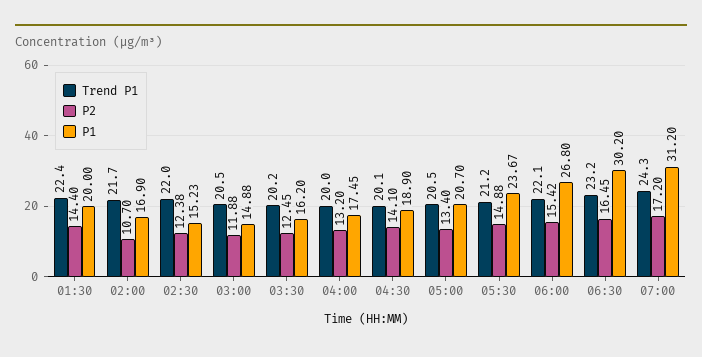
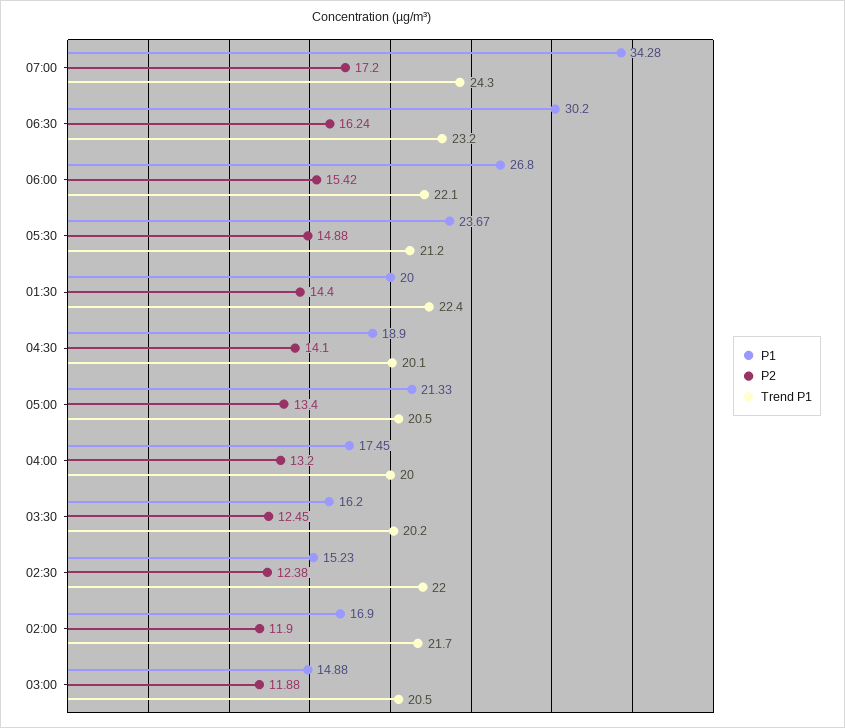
  {
    "Trend P1": {
      "01:30": 22.4,
      "02:00": 21.7,
      "02:30": 22,
      "03:00": 20.5,
      "03:30": 20.2,
      "04:00": 20,
      "04:30": 20.1,
      "05:00": 20.5,
      "05:30": 21.2,
      "06:00": 22.1,
      "06:30": 23.2,
      "07:00": 24.3
    },
    "P2": {
      "01:30": 14.4,
-     "02:00": 10.7,
+     "02:00": 11.9,
      "02:30": 12.38,
      "03:00": 11.88,
      "03:30": 12.45,
      "04:00": 13.2,
      "04:30": 14.1,
      "05:00": 13.4,
      "05:30": 14.88,
      "06:00": 15.42,
-     "06:30": 16.45,
+     "06:30": 16.24,
      "07:00": 17.2
    },
    "P1": {
      "01:30": 20,
      "02:00": 16.9,
      "02:30": 15.23,
      "03:00": 14.88,
      "03:30": 16.2,
      "04:00": 17.45,
      "04:30": 18.9,
-     "05:00": 20.7,
+     "05:00": 21.33,
      "05:30": 23.67,
      "06:00": 26.8,
      "06:30": 30.2,
-     "07:00": 31.2
+     "07:00": 34.28
    }
  }

